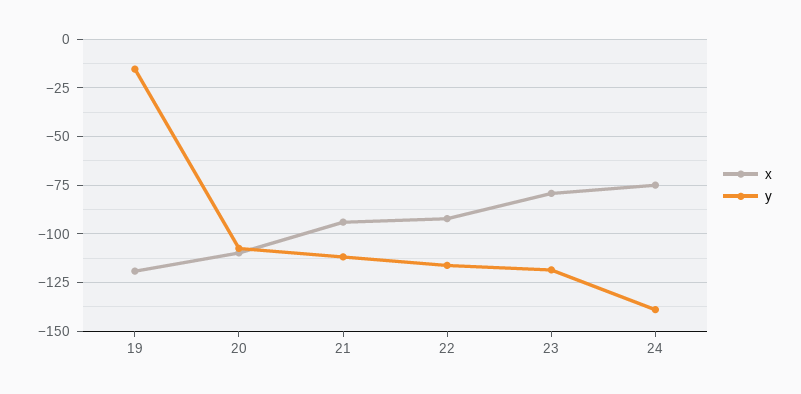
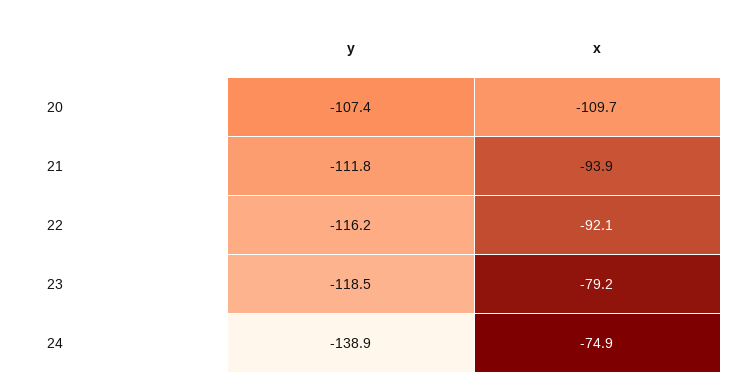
  {
    "x": {
-     "19": -120,
      "20": -109.7,
      "21": -93.9,
      "22": -92.1,
      "23": -79.2,
      "24": -74.9
    },
    "y": {
-     "19": -15,
      "20": -107.4,
      "21": -111.8,
      "22": -116.2,
      "23": -118.5,
      "24": -138.9
    }
  }

